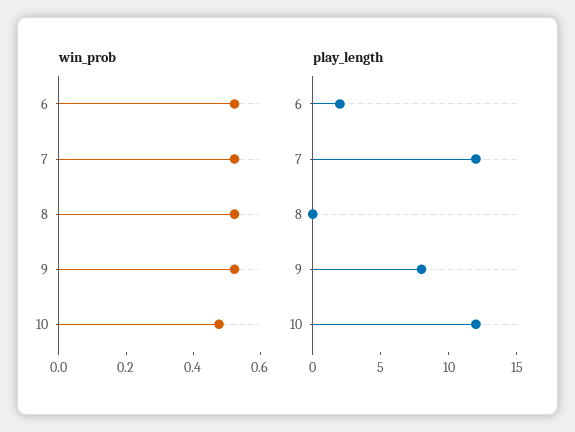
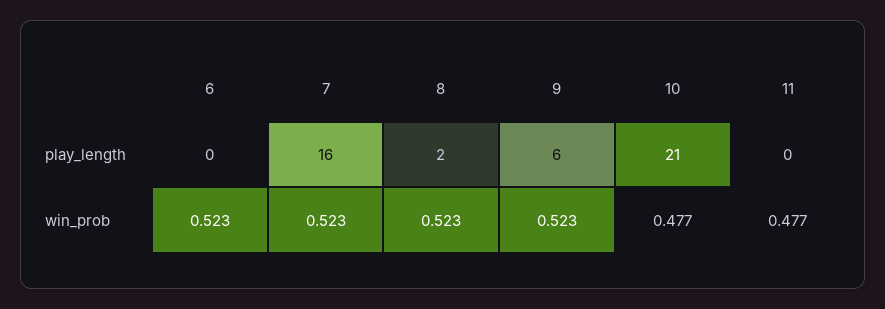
  {
    "win_prob": {
      "6": 0.523,
      "7": 0.523,
      "8": 0.523,
      "9": 0.523,
-     "10": 0.477
+     "10": 0.477,
+     "11": 0.477
    },
    "play_length": {
-     "6": 2,
+     "6": 0,
-     "7": 12,
+     "7": 16,
-     "8": 0,
+     "8": 2,
-     "9": 8,
+     "9": 6,
-     "10": 12
+     "10": 21,
+     "11": 0
    }
  }

